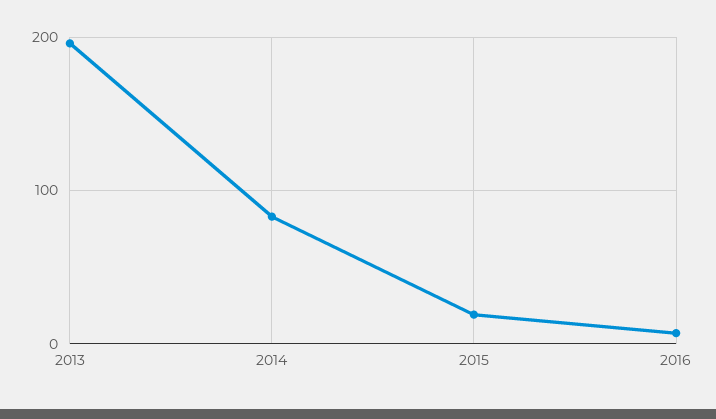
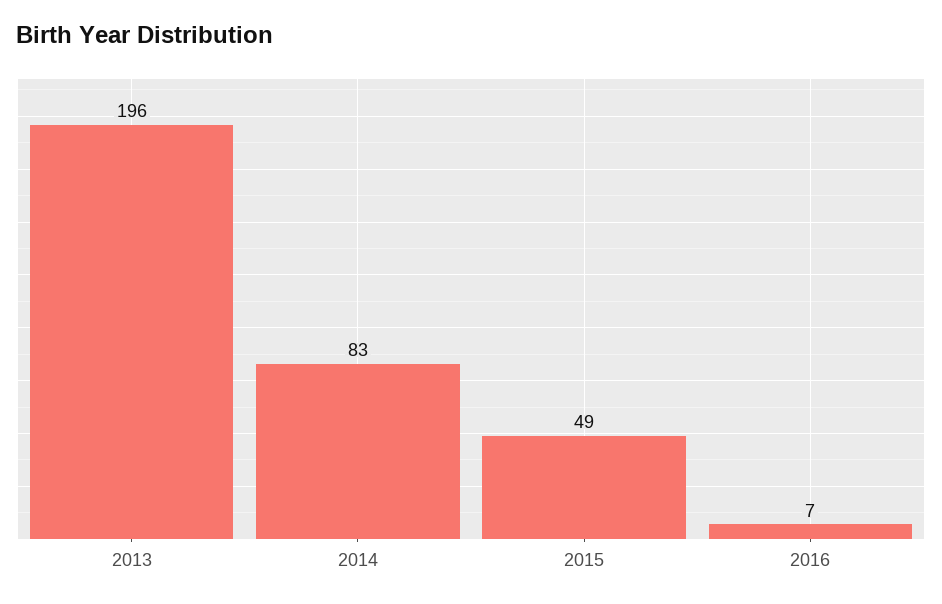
  {
    "2013": 196,
    "2014": 83,
-   "2015": 20,
+   "2015": 49,
    "2016": 7
  }

